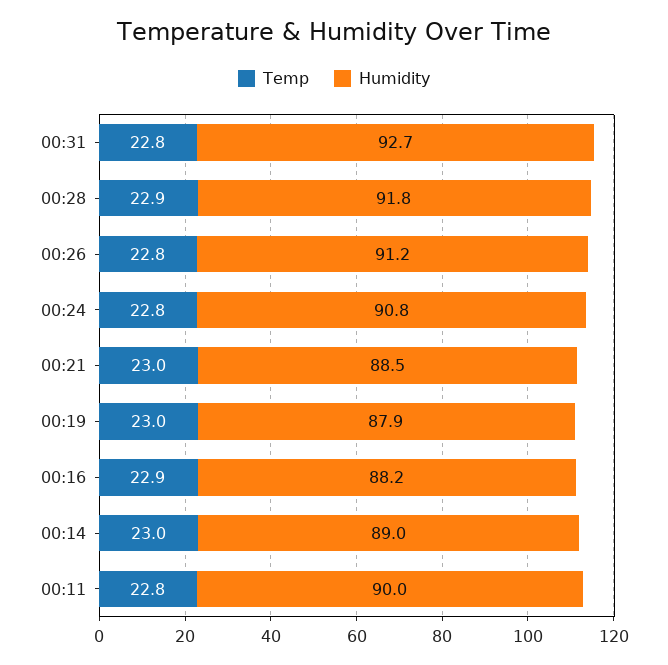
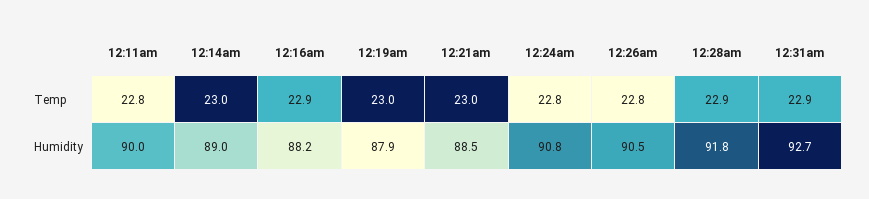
  {
    "Temp": {
-     "00:31": 22.8,
+     "00:31": 22.9,
      "00:28": 22.9,
      "00:26": 22.8,
      "00:24": 22.8,
      "00:21": 23,
      "00:19": 23,
      "00:16": 22.9,
      "00:14": 23,
      "00:11": 22.8
    },
    "Humidity": {
      "00:31": 92.7,
      "00:28": 91.8,
-     "00:26": 91.2,
+     "00:26": 90.5,
      "00:24": 90.8,
      "00:21": 88.5,
      "00:19": 87.9,
      "00:16": 88.2,
      "00:14": 89,
      "00:11": 90
    }
  }

